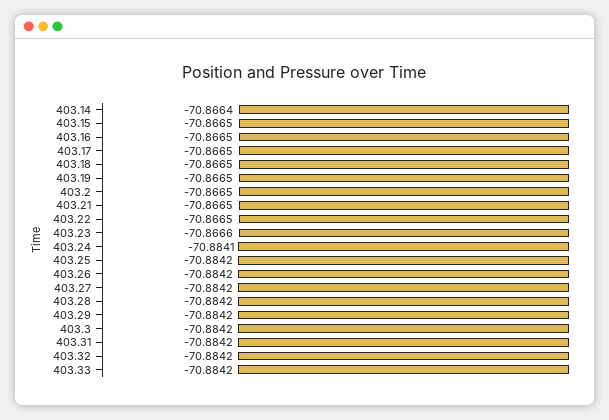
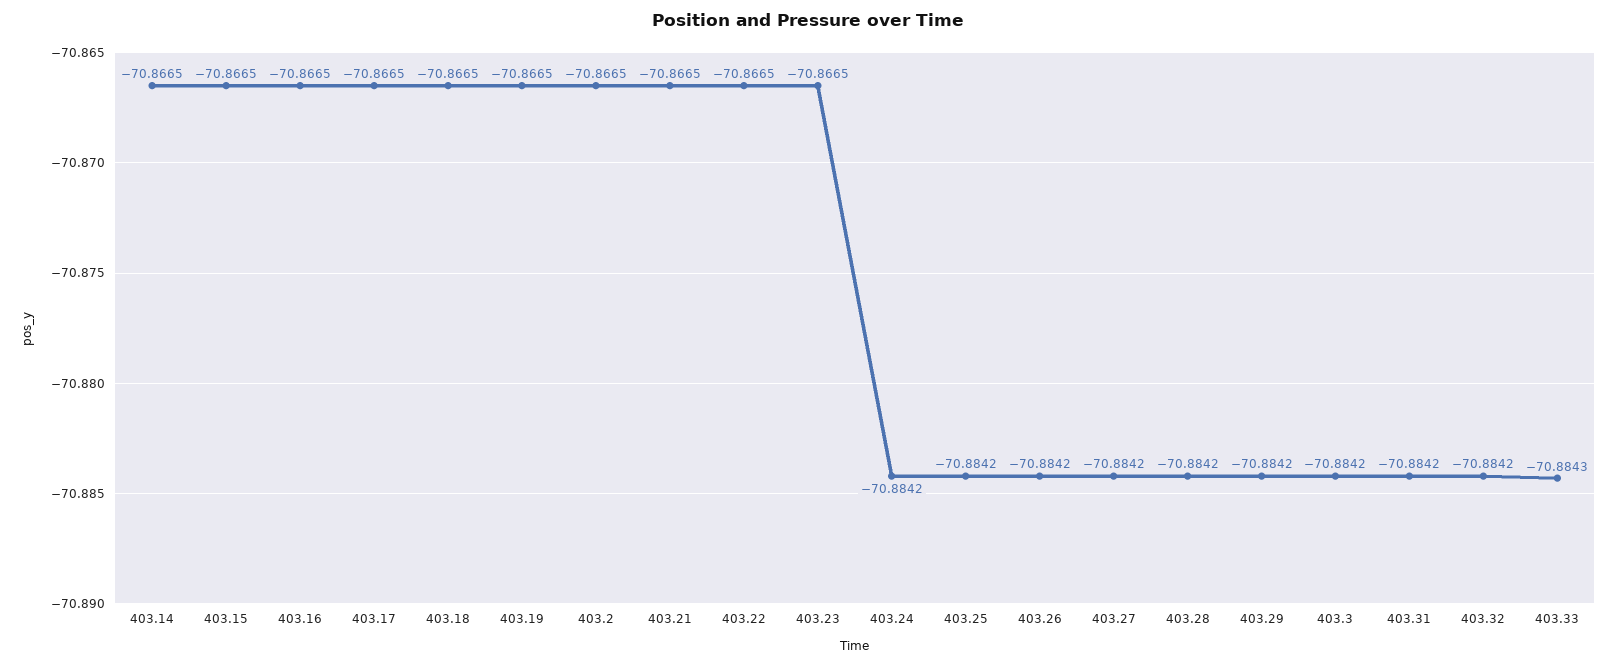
  {
-   "403.14": -70.8664,
+   "403.14": -70.8665,
    "403.15": -70.8665,
    "403.16": -70.8665,
    "403.17": -70.8665,
    "403.18": -70.8665,
    "403.19": -70.8665,
    "403.2": -70.8665,
    "403.21": -70.8665,
    "403.22": -70.8665,
-   "403.23": -70.8666,
+   "403.23": -70.8665,
-   "403.24": -70.8841,
+   "403.24": -70.8842,
    "403.25": -70.8842,
    "403.26": -70.8842,
    "403.27": -70.8842,
    "403.28": -70.8842,
    "403.29": -70.8842,
    "403.3": -70.8842,
    "403.31": -70.8842,
    "403.32": -70.8842,
-   "403.33": -70.8842
+   "403.33": -70.8843
  }

